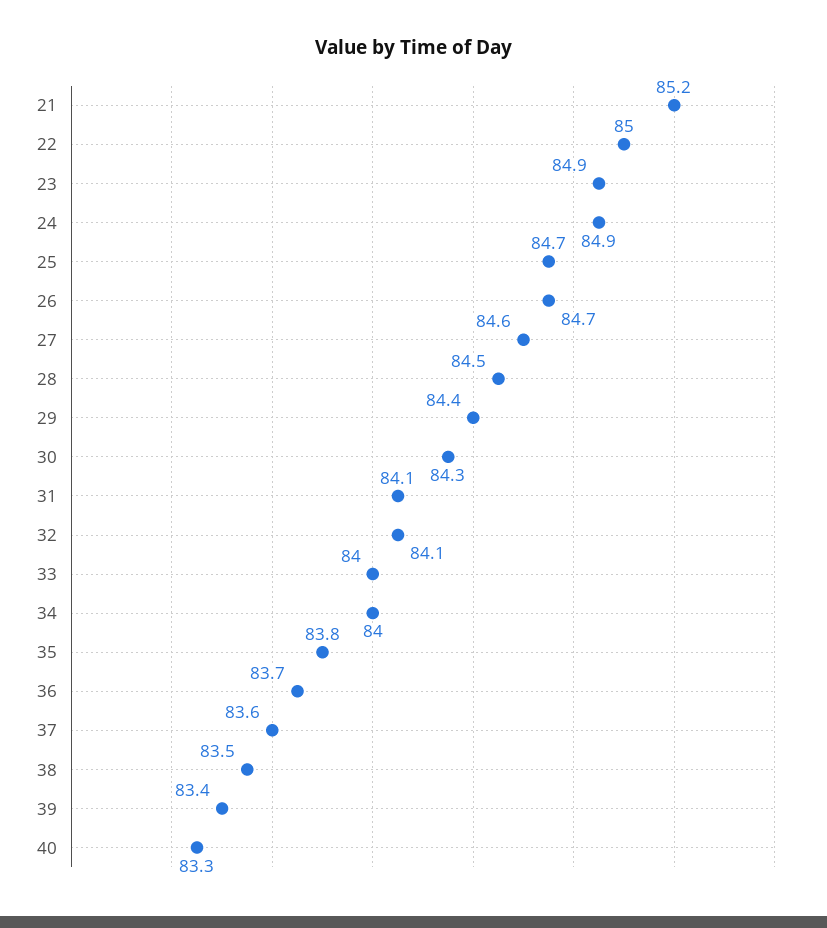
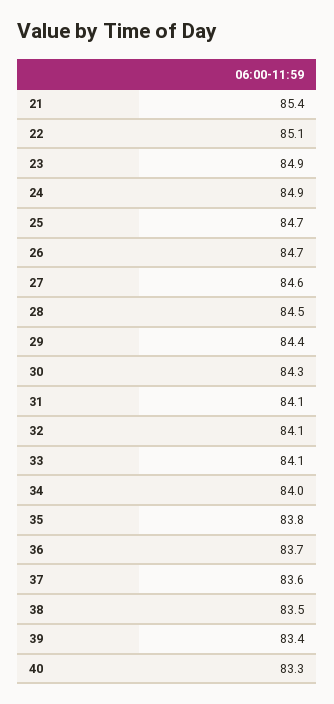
  {
-   "21": 85.2,
+   "21": 85.4,
-   "22": 85,
+   "22": 85.1,
    "23": 84.9,
    "24": 84.9,
    "25": 84.7,
    "26": 84.7,
    "27": 84.6,
    "28": 84.5,
    "29": 84.4,
    "30": 84.3,
    "31": 84.1,
    "32": 84.1,
-   "33": 84,
+   "33": 84.1,
    "34": 84,
    "35": 83.8,
    "36": 83.7,
    "37": 83.6,
    "38": 83.5,
    "39": 83.4,
    "40": 83.3
  }

